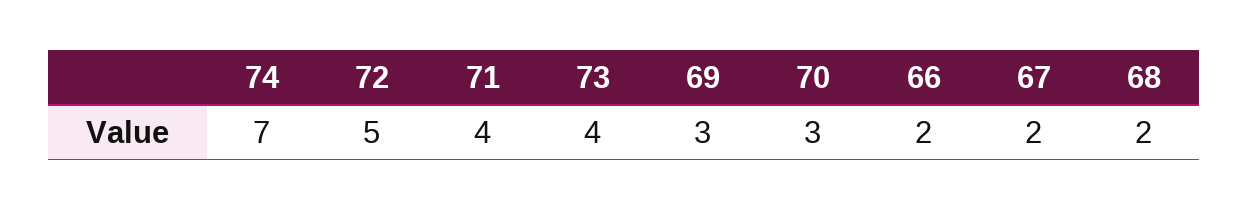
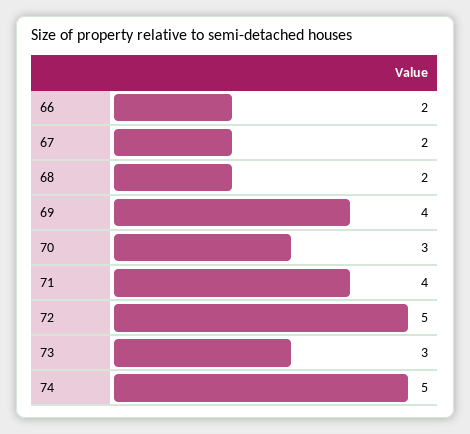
  {
-   "74": 7,
+   "74": 5,
    "72": 5,
    "71": 4,
-   "73": 4,
+   "73": 3,
-   "69": 3,
+   "69": 4,
    "70": 3,
    "66": 2,
    "67": 2,
    "68": 2
  }

